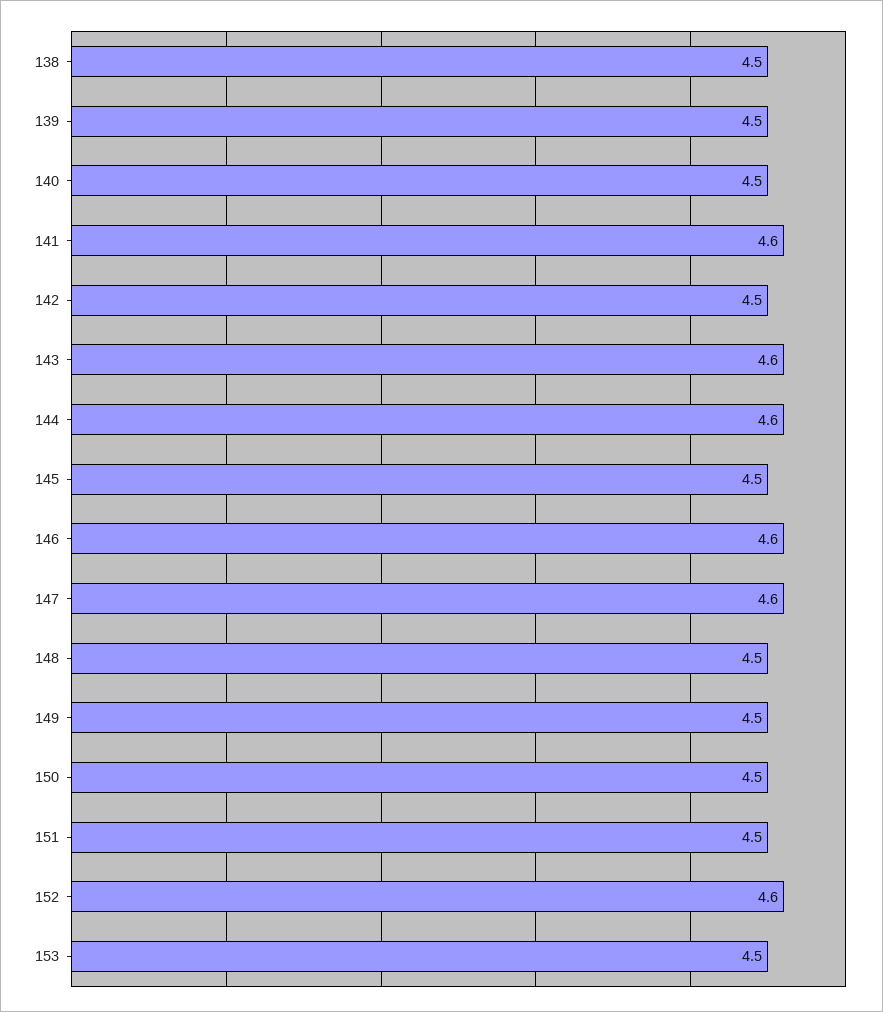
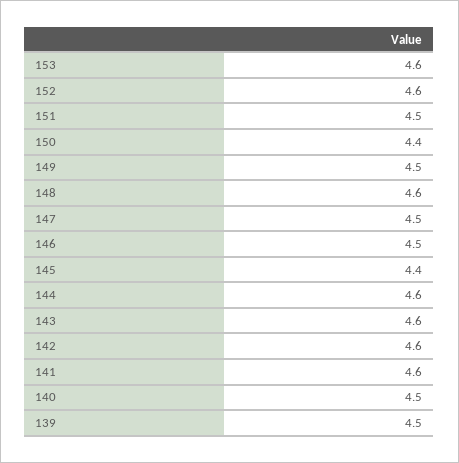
  {
-   "138": 4.5,
    "139": 4.5,
    "140": 4.5,
    "141": 4.6,
-   "142": 4.5,
+   "142": 4.6,
    "143": 4.6,
    "144": 4.6,
-   "145": 4.5,
+   "145": 4.4,
-   "146": 4.6,
+   "146": 4.5,
-   "147": 4.6,
+   "147": 4.5,
-   "148": 4.5,
+   "148": 4.6,
    "149": 4.5,
-   "150": 4.5,
+   "150": 4.4,
    "151": 4.5,
    "152": 4.6,
-   "153": 4.5
+   "153": 4.6
  }

